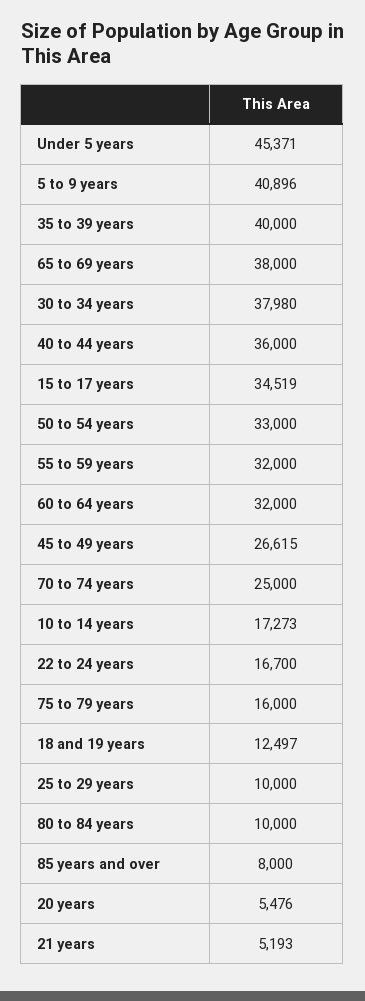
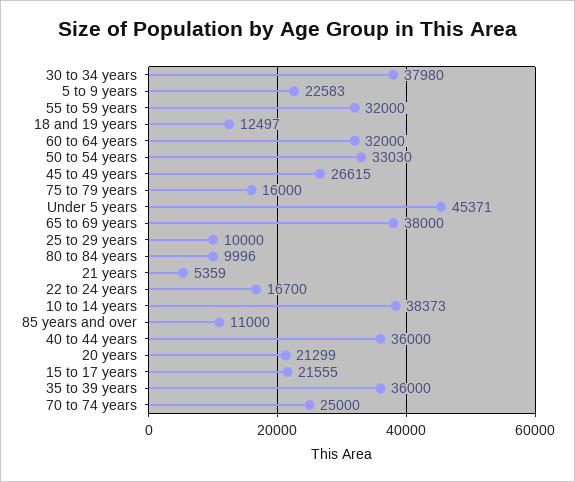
  {
    "Under 5 years": 45371,
-   "5 to 9 years": 40896,
+   "5 to 9 years": 22583,
-   "35 to 39 years": 40000,
+   "35 to 39 years": 36000,
    "65 to 69 years": 38000,
    "30 to 34 years": 37980,
    "40 to 44 years": 36000,
-   "15 to 17 years": 34519,
+   "15 to 17 years": 21555,
-   "50 to 54 years": 33000,
+   "50 to 54 years": 33030,
    "55 to 59 years": 32000,
    "60 to 64 years": 32000,
    "45 to 49 years": 26615,
    "70 to 74 years": 25000,
-   "10 to 14 years": 17273,
+   "10 to 14 years": 38373,
    "22 to 24 years": 16700,
    "75 to 79 years": 16000,
    "18 and 19 years": 12497,
    "25 to 29 years": 10000,
-   "80 to 84 years": 10000,
+   "80 to 84 years": 9996,
-   "85 years and over": 8000,
+   "85 years and over": 11000,
-   "20 years": 5476,
+   "20 years": 21299,
-   "21 years": 5193
+   "21 years": 5359
  }

